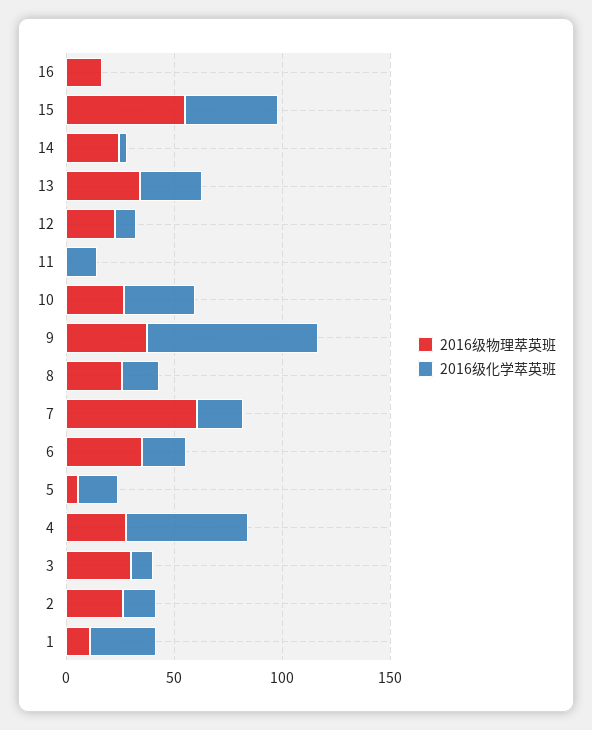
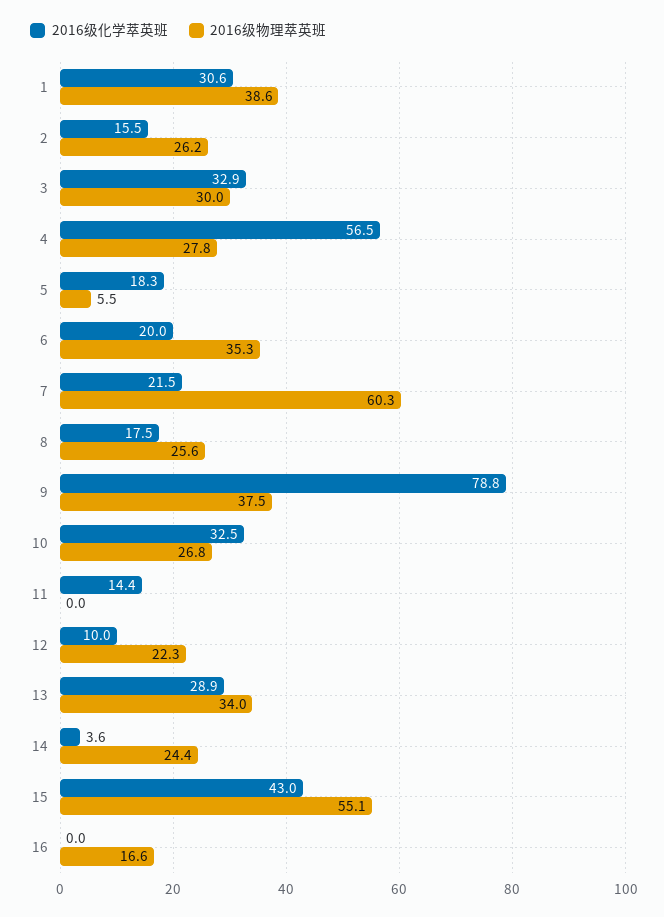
  {
    "2016级物理萃英班": {
      "16": 16.6,
      "15": 55.1,
      "14": 24.4,
      "13": 34,
      "12": 22.3,
      "11": 0,
      "10": 26.8,
      "9": 37.5,
      "8": 25.6,
      "7": 60.3,
      "6": 35.3,
      "5": 5.5,
      "4": 27.8,
      "3": 30,
      "2": 26.2,
-     "1": 10
+     "1": 38.6
    },
    "2016级化学萃英班": {
      "16": 0,
      "15": 43,
      "14": 3.6,
      "13": 28.9,
      "12": 10,
      "11": 14.4,
      "10": 32.5,
      "9": 78.8,
      "8": 17.5,
      "7": 21.5,
      "6": 20,
      "5": 18.3,
      "4": 56.5,
-     "3": 10,
+     "3": 32.9,
      "2": 15.5,
      "1": 30.6
    }
  }

